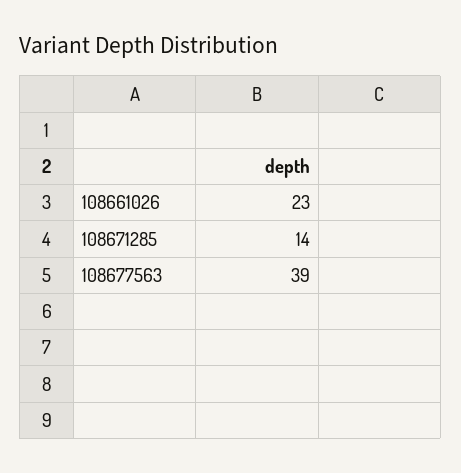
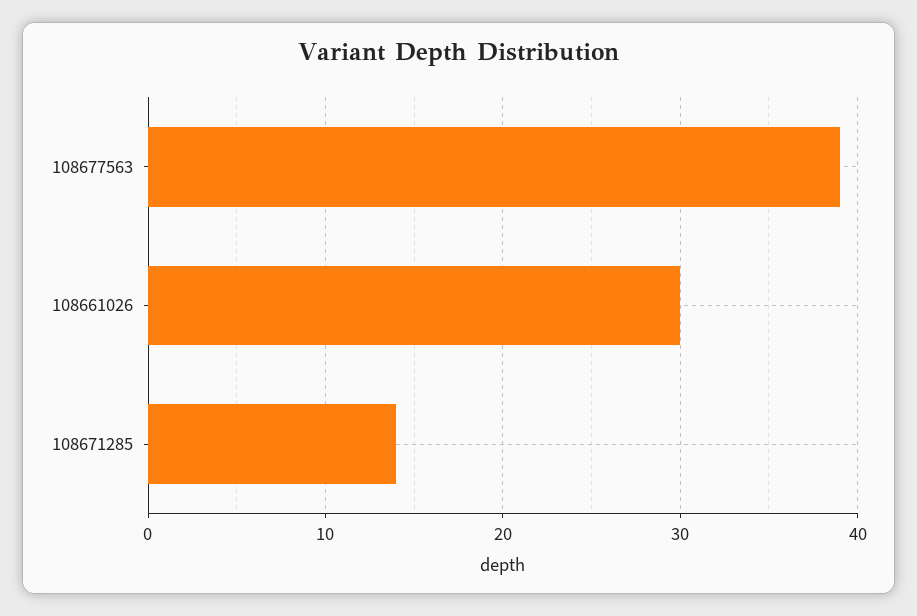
  {
-   "108661026": 23,
+   "108661026": 30,
    "108671285": 14,
    "108677563": 39
  }

